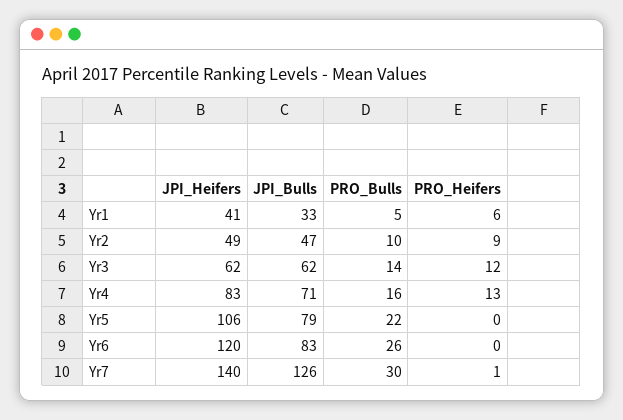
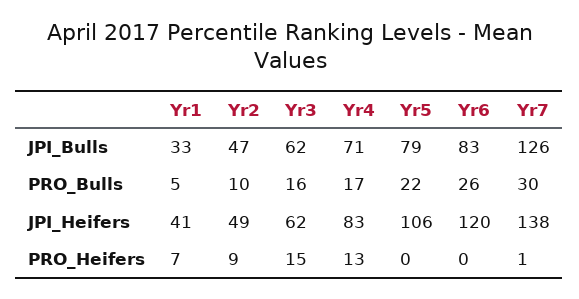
  {
    "JPI_Heifers": {
      "Yr1": 41,
      "Yr2": 49,
      "Yr3": 62,
      "Yr4": 83,
      "Yr5": 106,
      "Yr6": 120,
-     "Yr7": 140
+     "Yr7": 138
    },
    "JPI_Bulls": {
      "Yr1": 33,
      "Yr2": 47,
      "Yr3": 62,
      "Yr4": 71,
      "Yr5": 79,
      "Yr6": 83,
      "Yr7": 126
    },
    "PRO_Bulls": {
      "Yr1": 5,
      "Yr2": 10,
-     "Yr3": 14,
+     "Yr3": 16,
-     "Yr4": 16,
+     "Yr4": 17,
      "Yr5": 22,
      "Yr6": 26,
      "Yr7": 30
    },
    "PRO_Heifers": {
-     "Yr1": 6,
+     "Yr1": 7,
      "Yr2": 9,
-     "Yr3": 12,
+     "Yr3": 15,
      "Yr4": 13,
      "Yr5": 0,
      "Yr6": 0,
      "Yr7": 1
    }
  }

